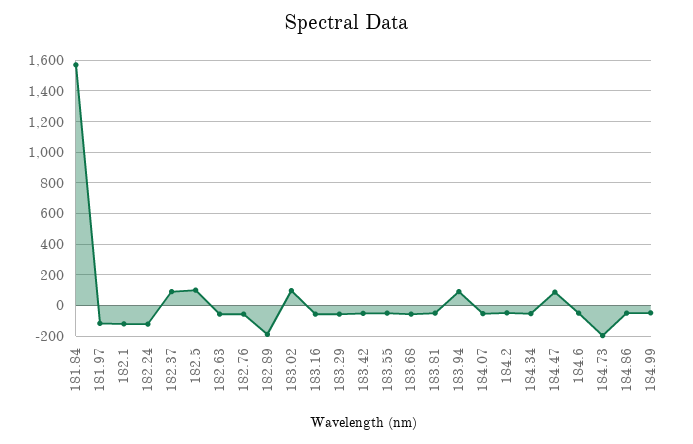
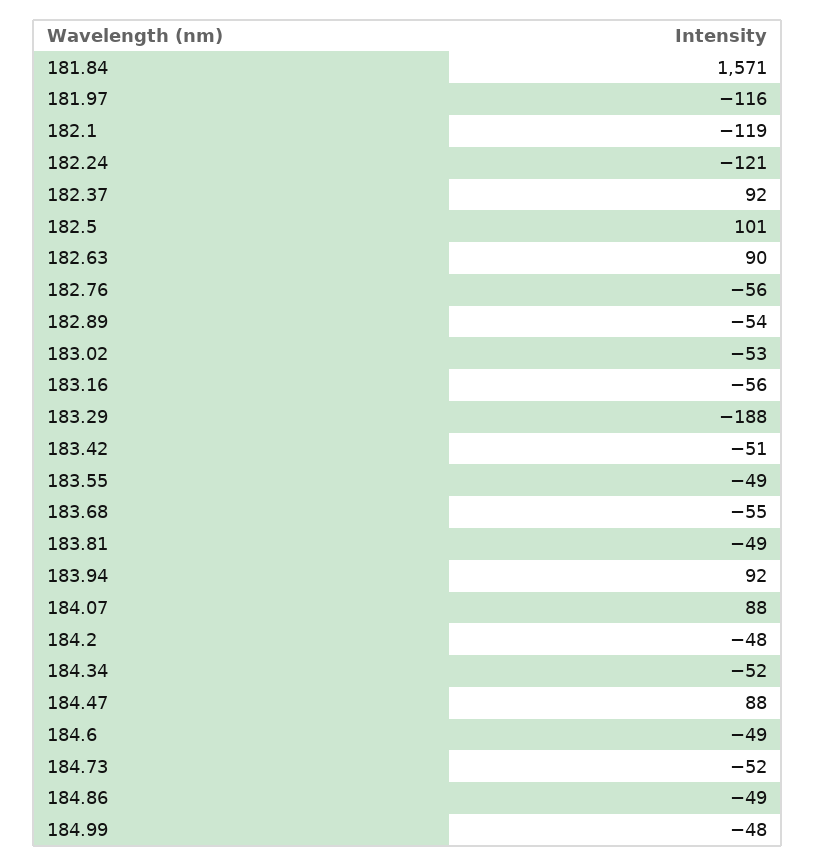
  {
    "181.84": 1571,
    "181.97": -116,
    "182.1": -119,
    "182.24": -121,
    "182.37": 92,
    "182.5": 101,
-   "182.63": -50,
+   "182.63": 90,
    "182.76": -56,
-   "182.89": -200,
+   "182.89": -54,
-   "183.02": 100,
+   "183.02": -53,
    "183.16": -56,
-   "183.29": -50,
+   "183.29": -188,
    "183.42": -51,
    "183.55": -49,
    "183.68": -55,
    "183.81": -49,
    "183.94": 92,
-   "184.07": -50,
+   "184.07": 88,
    "184.2": -48,
    "184.34": -52,
    "184.47": 88,
    "184.6": -49,
-   "184.73": -200,
+   "184.73": -52,
    "184.86": -49,
    "184.99": -48
  }

